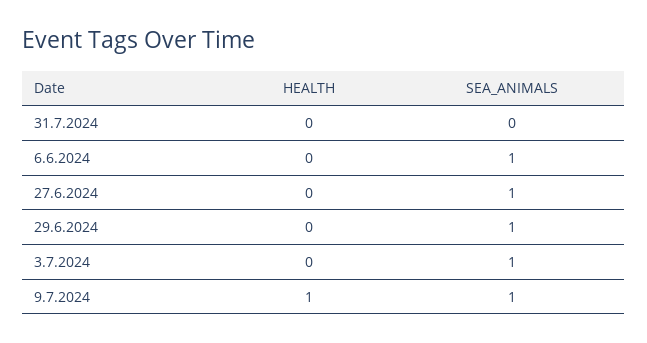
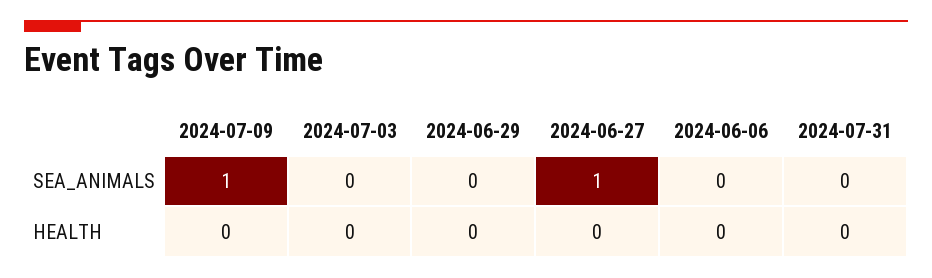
  {
    "HEALTH": {
      "31.7.2024": 0,
      "6.6.2024": 0,
      "27.6.2024": 0,
      "29.6.2024": 0,
      "3.7.2024": 0,
-     "9.7.2024": 1
+     "9.7.2024": 0
    },
    "SEA_ANIMALS": {
      "31.7.2024": 0,
-     "6.6.2024": 1,
+     "6.6.2024": 0,
      "27.6.2024": 1,
-     "29.6.2024": 1,
+     "29.6.2024": 0,
-     "3.7.2024": 1,
+     "3.7.2024": 0,
      "9.7.2024": 1
    }
  }

